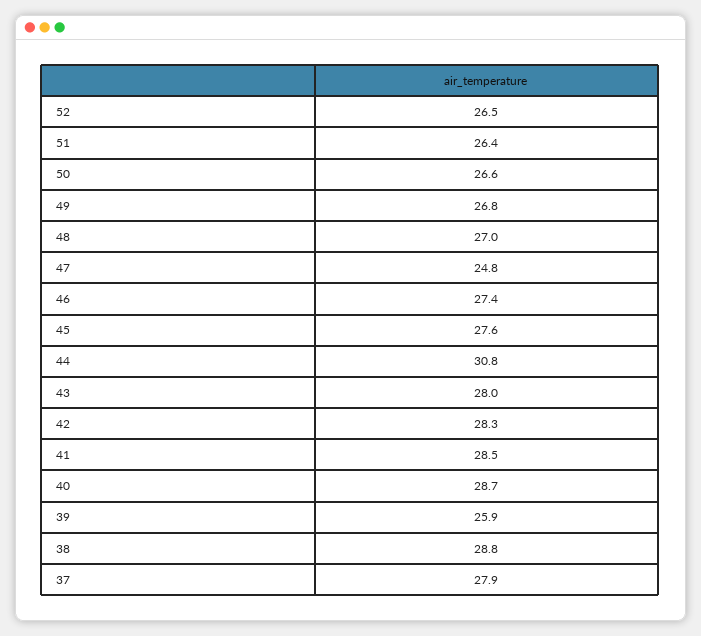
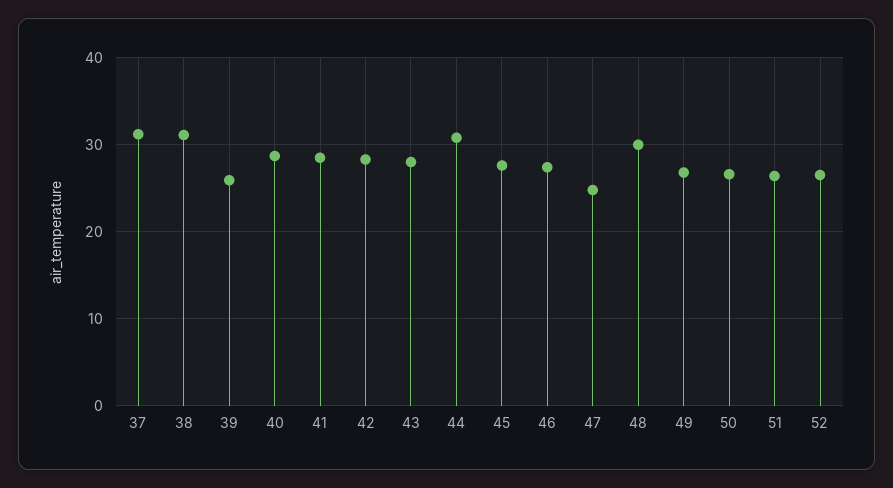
  {
    "52": 26.5,
    "51": 26.4,
    "50": 26.6,
    "49": 26.8,
-   "48": 27,
+   "48": 30,
    "47": 24.8,
    "46": 27.4,
    "45": 27.6,
    "44": 30.8,
    "43": 28,
    "42": 28.3,
    "41": 28.5,
    "40": 28.7,
    "39": 25.9,
-   "38": 28.8,
+   "38": 31,
-   "37": 27.9
+   "37": 31
  }

